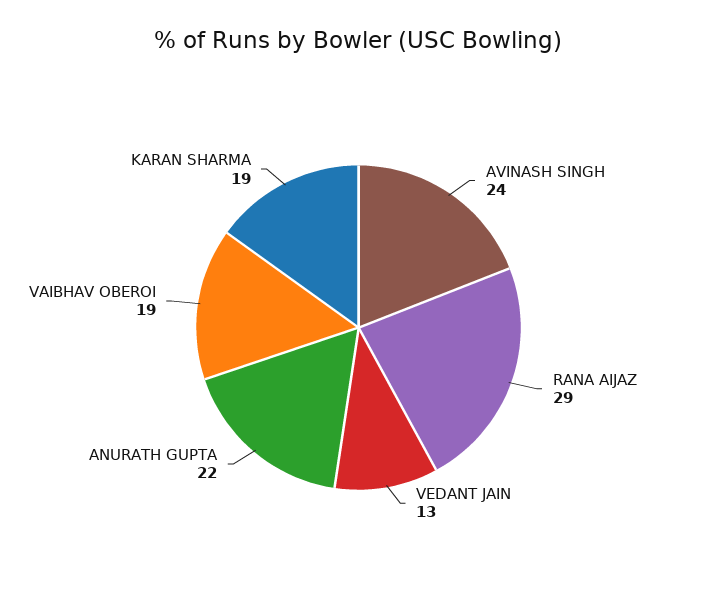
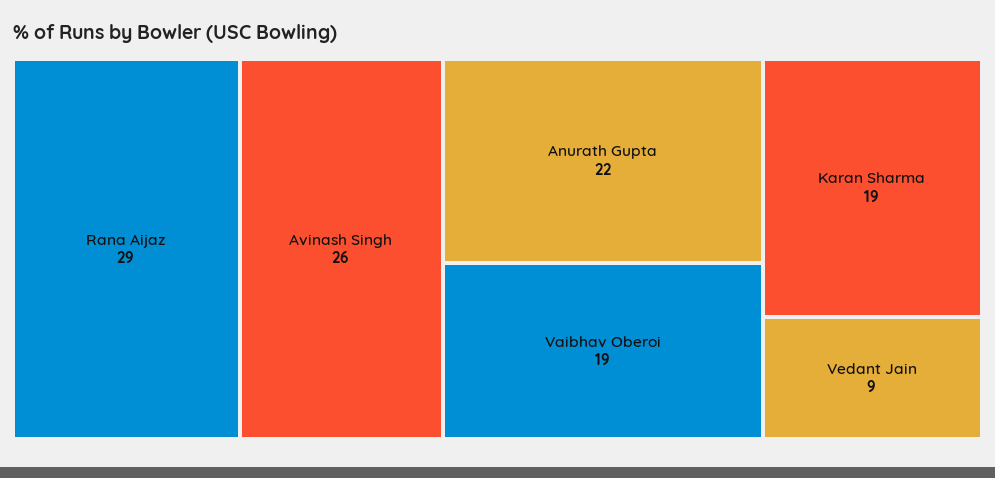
  {
-   "AVINASH SINGH": 24,
+   "AVINASH SINGH": 26,
    "RANA AIJAZ": 29,
-   "VEDANT JAIN": 13,
+   "VEDANT JAIN": 9,
    "ANURATH GUPTA": 22,
    "VAIBHAV OBEROI": 19,
    "KARAN SHARMA": 19
  }

